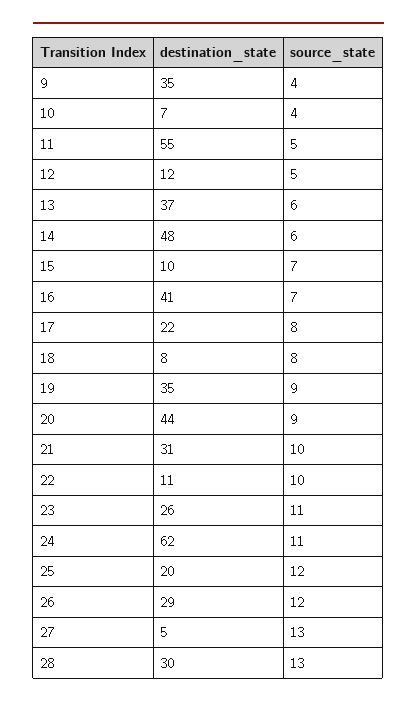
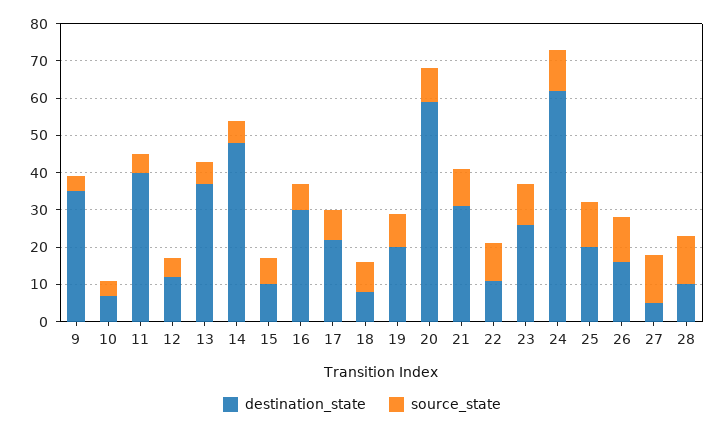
  {
    "destination_state": {
      "9": 35,
      "10": 7,
-     "11": 55,
+     "11": 40,
      "12": 12,
      "13": 37,
      "14": 48,
      "15": 10,
-     "16": 41,
+     "16": 30,
      "17": 22,
      "18": 8,
-     "19": 35,
+     "19": 20,
-     "20": 44,
+     "20": 60,
      "21": 31,
      "22": 11,
      "23": 26,
      "24": 62,
      "25": 20,
-     "26": 29,
+     "26": 15,
      "27": 5,
-     "28": 30
+     "28": 10
    },
    "source_state": {
      "9": 4,
      "10": 4,
      "11": 5,
      "12": 5,
      "13": 6,
      "14": 6,
      "15": 7,
      "16": 7,
      "17": 8,
      "18": 8,
      "19": 9,
      "20": 9,
      "21": 10,
      "22": 10,
      "23": 11,
      "24": 11,
      "25": 12,
      "26": 12,
      "27": 13,
      "28": 13
    }
  }

